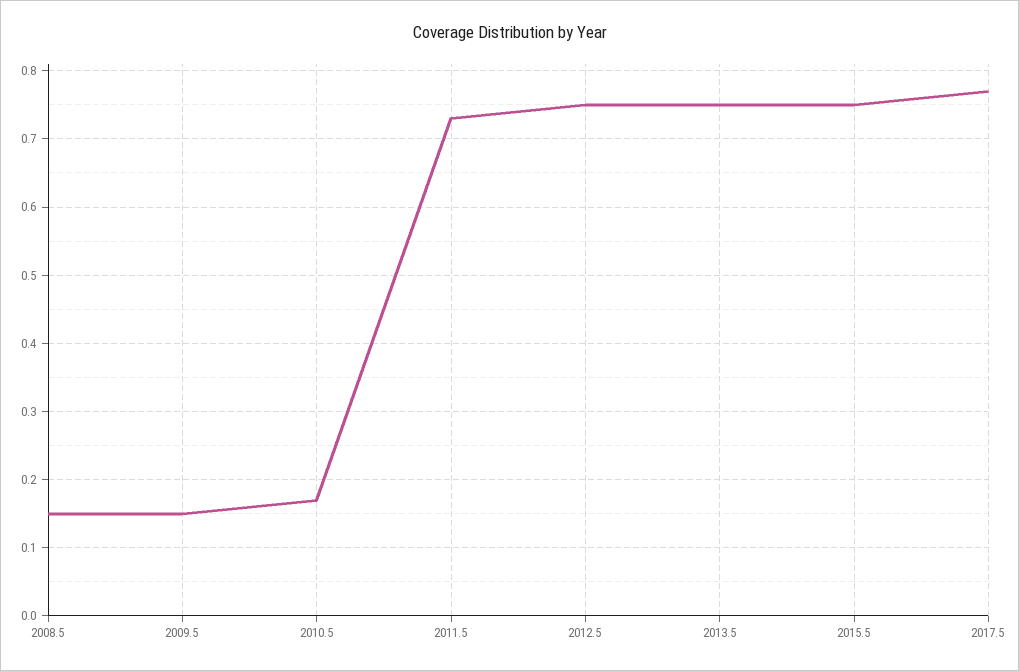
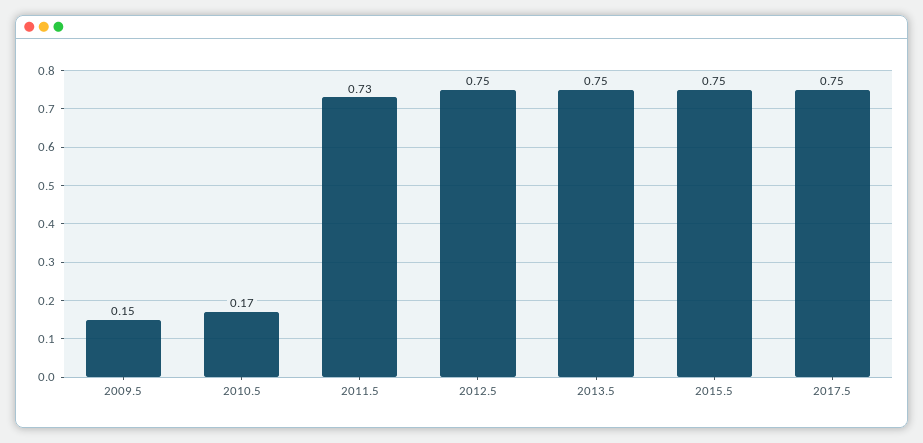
  {
-   "2008.5": 0.15,
    "2009.5": 0.15,
    "2010.5": 0.17,
    "2011.5": 0.73,
    "2012.5": 0.75,
    "2013.5": 0.75,
    "2015.5": 0.75,
-   "2017.5": 0.77
+   "2017.5": 0.75
  }

